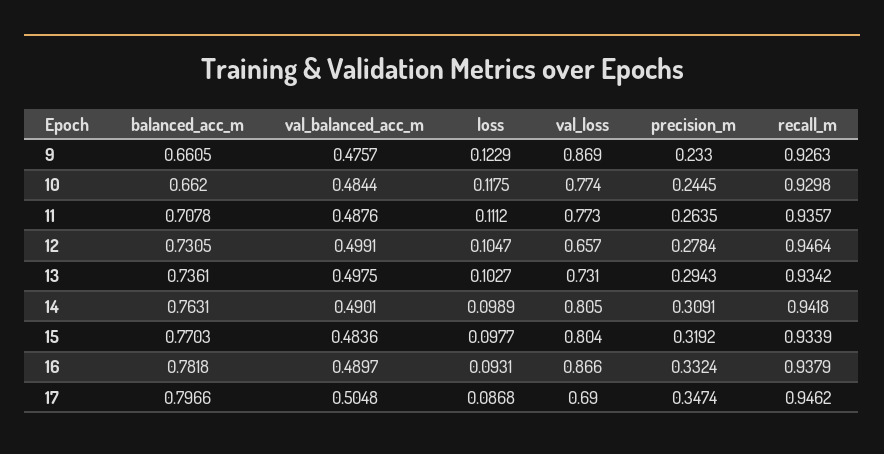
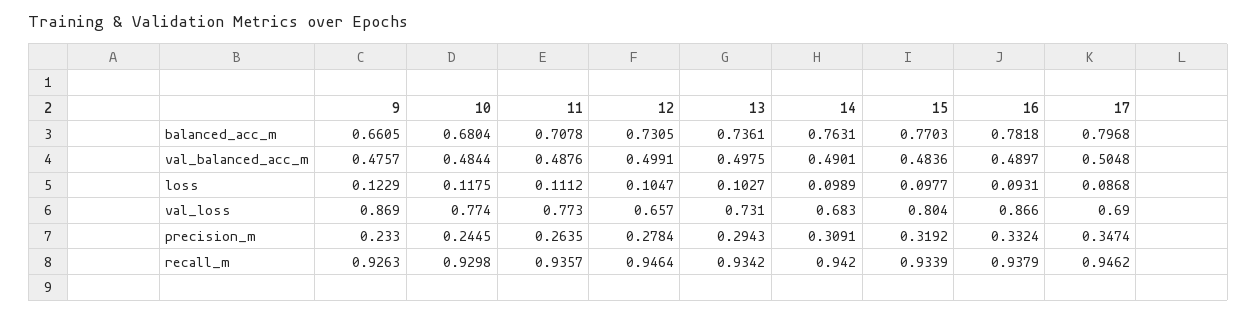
  {
    "balanced_acc_m": {
      "9": 0.6605,
-     "10": 0.662,
+     "10": 0.6804,
      "11": 0.7078,
      "12": 0.7305,
      "13": 0.7361,
      "14": 0.7631,
      "15": 0.7703,
      "16": 0.7818,
-     "17": 0.7966
+     "17": 0.7968
    },
    "val_balanced_acc_m": {
      "9": 0.4757,
      "10": 0.4844,
      "11": 0.4876,
      "12": 0.4991,
      "13": 0.4975,
      "14": 0.4901,
      "15": 0.4836,
      "16": 0.4897,
      "17": 0.5048
    },
    "loss": {
      "9": 0.1229,
      "10": 0.1175,
      "11": 0.1112,
      "12": 0.1047,
      "13": 0.1027,
      "14": 0.0989,
      "15": 0.0977,
      "16": 0.0931,
      "17": 0.0868
    },
    "val_loss": {
      "9": 0.869,
      "10": 0.774,
      "11": 0.773,
      "12": 0.657,
      "13": 0.731,
-     "14": 0.805,
+     "14": 0.683,
      "15": 0.804,
      "16": 0.866,
      "17": 0.69
    },
    "precision_m": {
      "9": 0.233,
      "10": 0.2445,
      "11": 0.2635,
      "12": 0.2784,
      "13": 0.2943,
      "14": 0.3091,
      "15": 0.3192,
      "16": 0.3324,
      "17": 0.3474
    },
    "recall_m": {
      "9": 0.9263,
      "10": 0.9298,
      "11": 0.9357,
      "12": 0.9464,
      "13": 0.9342,
-     "14": 0.9418,
+     "14": 0.942,
      "15": 0.9339,
      "16": 0.9379,
      "17": 0.9462
    }
  }

